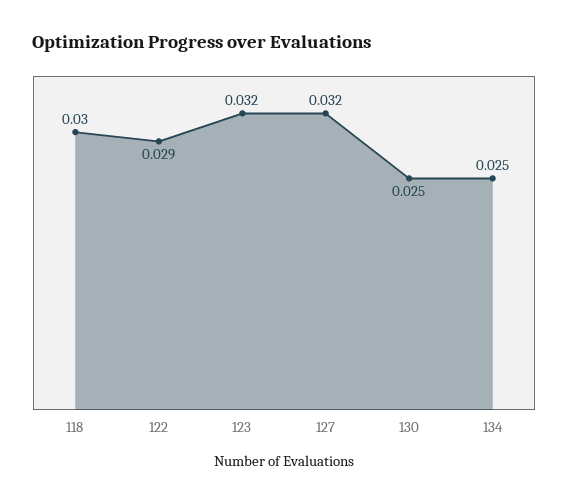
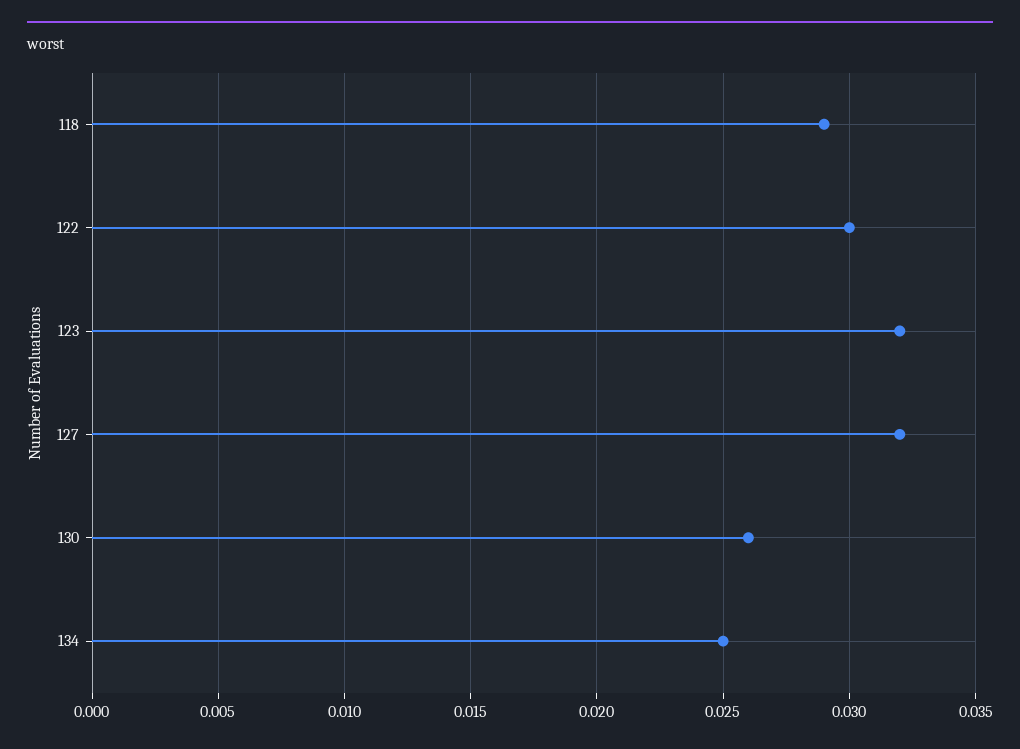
  {
-   "118": 0.03,
+   "118": 0.029,
-   "122": 0.029,
+   "122": 0.03,
    "123": 0.032,
    "127": 0.032,
-   "130": 0.025,
+   "130": 0.026,
    "134": 0.025
  }

